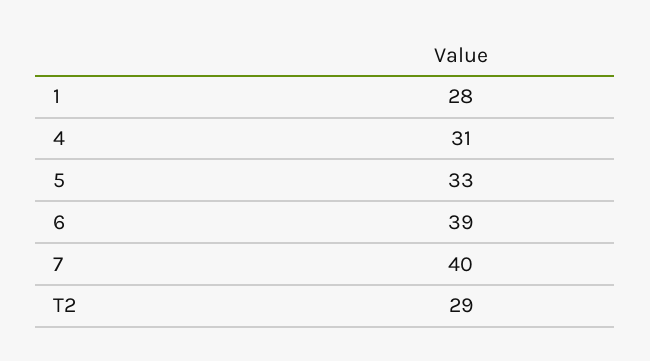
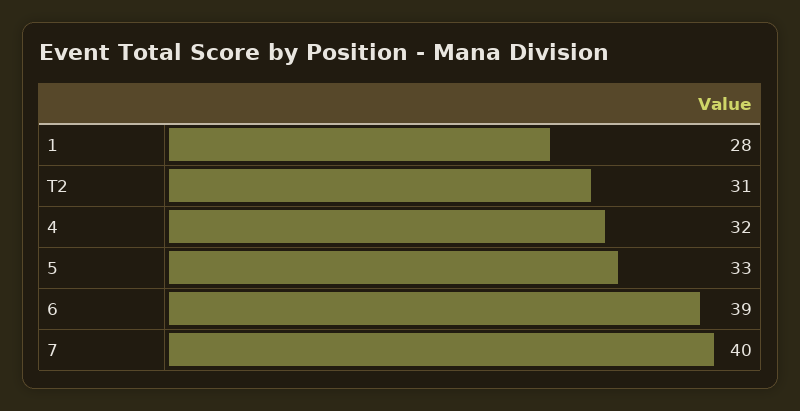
  {
    "1": 28,
-   "4": 31,
+   "4": 32,
    "5": 33,
    "6": 39,
    "7": 40,
-   "T2": 29
+   "T2": 31
  }

